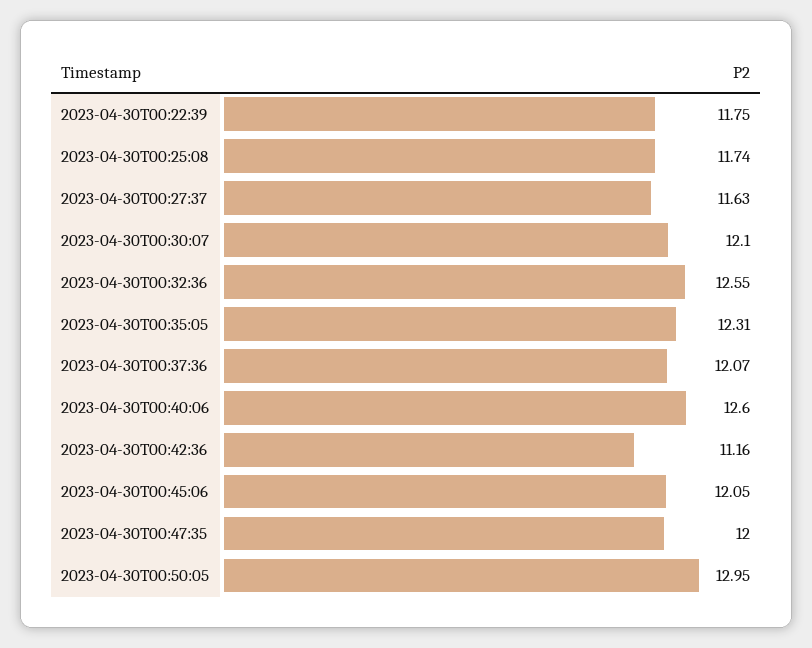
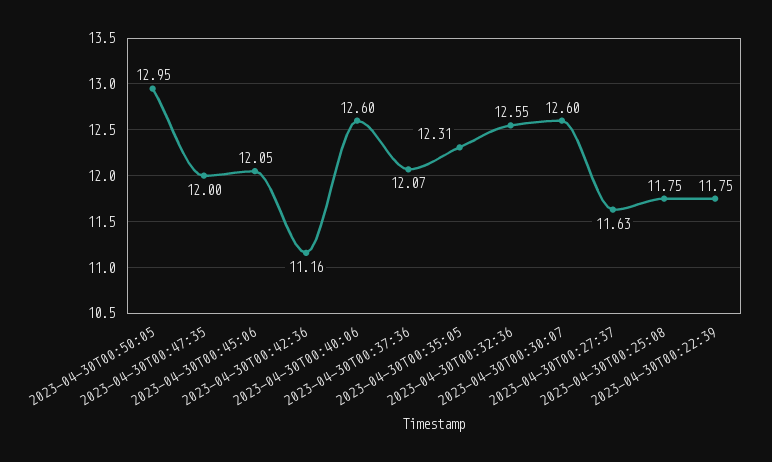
  {
    "2023-04-30T00:22:39": 11.75,
-   "2023-04-30T00:25:08": 11.74,
+   "2023-04-30T00:25:08": 11.75,
    "2023-04-30T00:27:37": 11.63,
-   "2023-04-30T00:30:07": 12.1,
+   "2023-04-30T00:30:07": 12.6,
    "2023-04-30T00:32:36": 12.55,
    "2023-04-30T00:35:05": 12.31,
    "2023-04-30T00:37:36": 12.07,
    "2023-04-30T00:40:06": 12.6,
    "2023-04-30T00:42:36": 11.16,
    "2023-04-30T00:45:06": 12.05,
    "2023-04-30T00:47:35": 12,
    "2023-04-30T00:50:05": 12.95
  }

